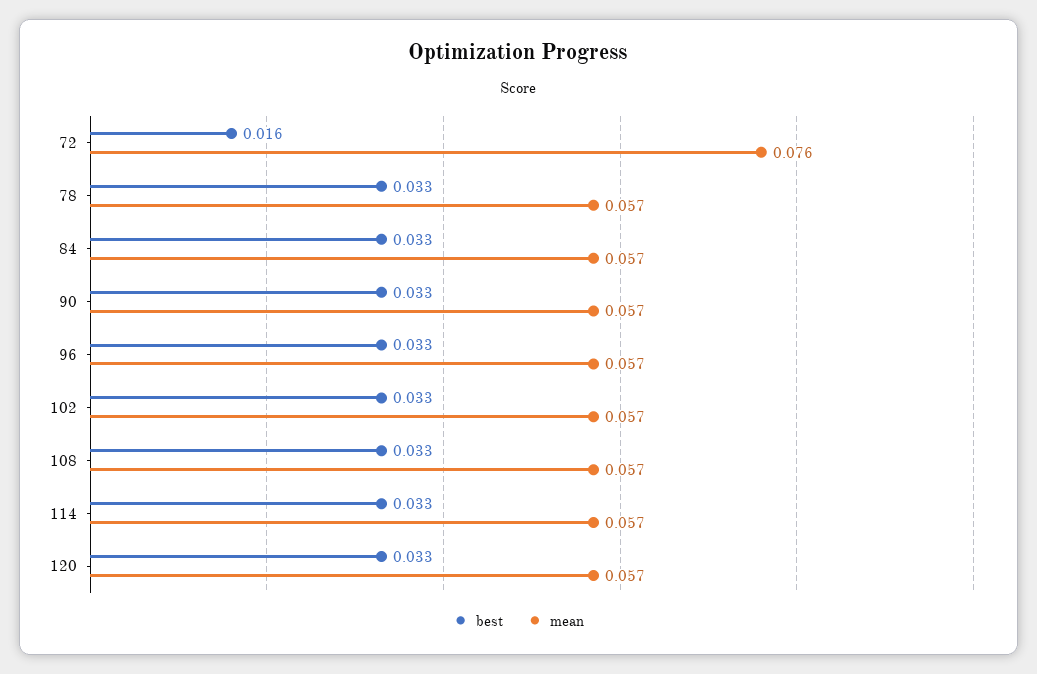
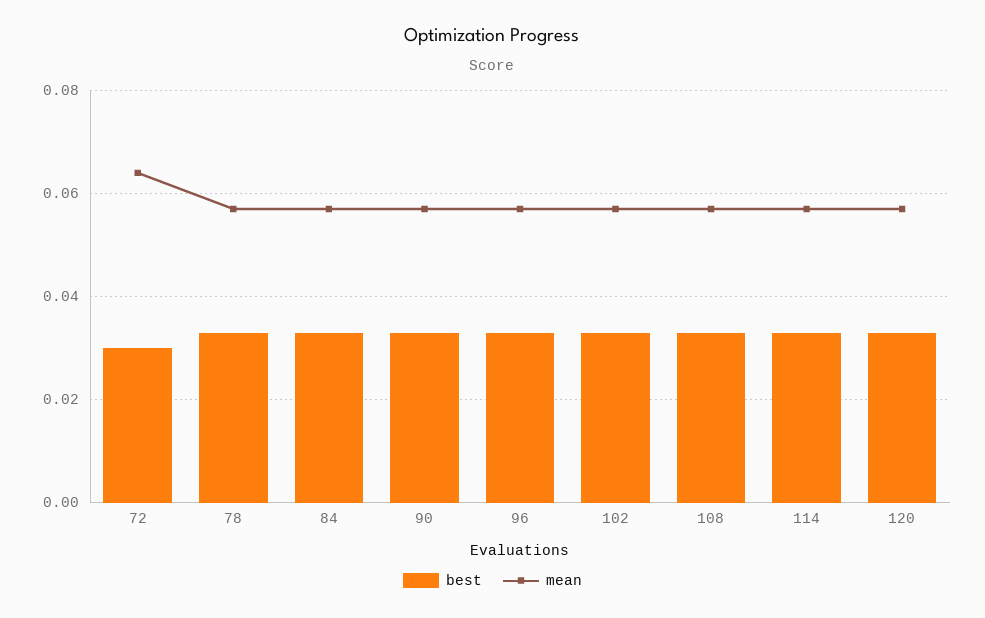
  {
    "best": {
-     "72": 0.016,
+     "72": 0.03,
      "78": 0.033,
      "84": 0.033,
      "90": 0.033,
      "96": 0.033,
      "102": 0.033,
      "108": 0.033,
      "114": 0.033,
      "120": 0.033
    },
    "mean": {
-     "72": 0.076,
+     "72": 0.065,
      "78": 0.057,
      "84": 0.057,
      "90": 0.057,
      "96": 0.057,
      "102": 0.057,
      "108": 0.057,
      "114": 0.057,
      "120": 0.057
    }
  }

